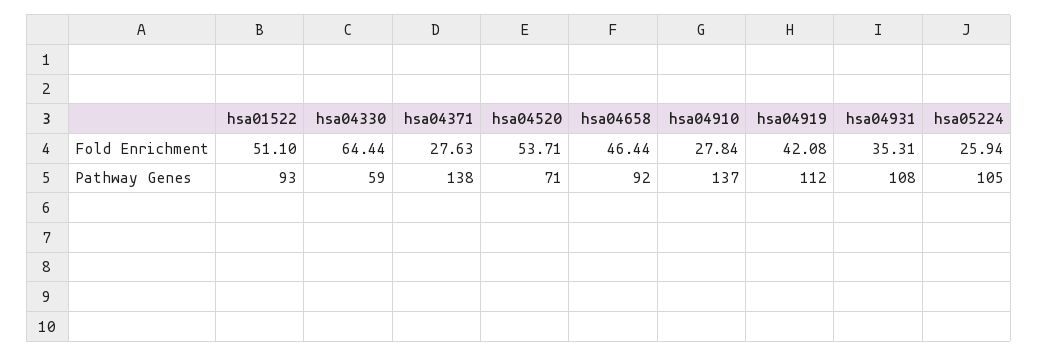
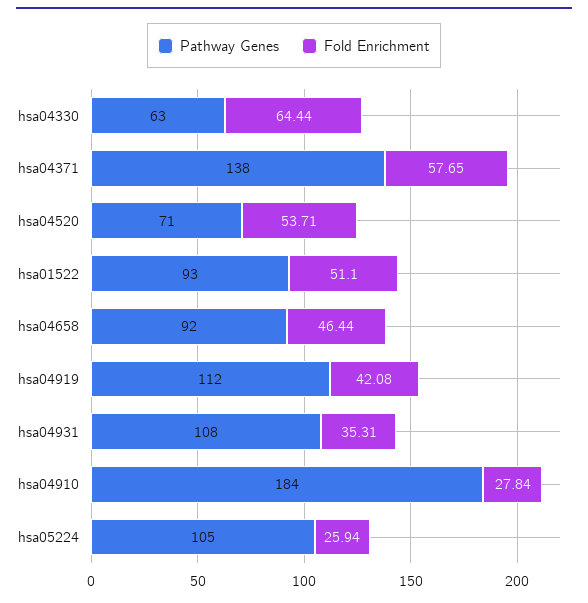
  {
    "Fold Enrichment": {
      "hsa01522": 51.1,
      "hsa04330": 64.44,
-     "hsa04371": 27.63,
+     "hsa04371": 57.65,
      "hsa04520": 53.71,
      "hsa04658": 46.44,
      "hsa04910": 27.84,
      "hsa04919": 42.08,
      "hsa04931": 35.31,
      "hsa05224": 25.94
    },
    "Pathway Genes": {
      "hsa01522": 93,
-     "hsa04330": 59,
+     "hsa04330": 63,
      "hsa04371": 138,
      "hsa04520": 71,
      "hsa04658": 92,
-     "hsa04910": 137,
+     "hsa04910": 184,
      "hsa04919": 112,
      "hsa04931": 108,
      "hsa05224": 105
    }
  }

